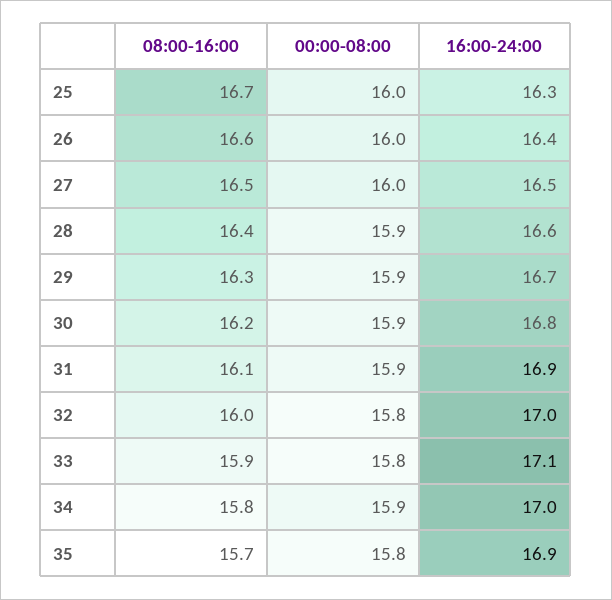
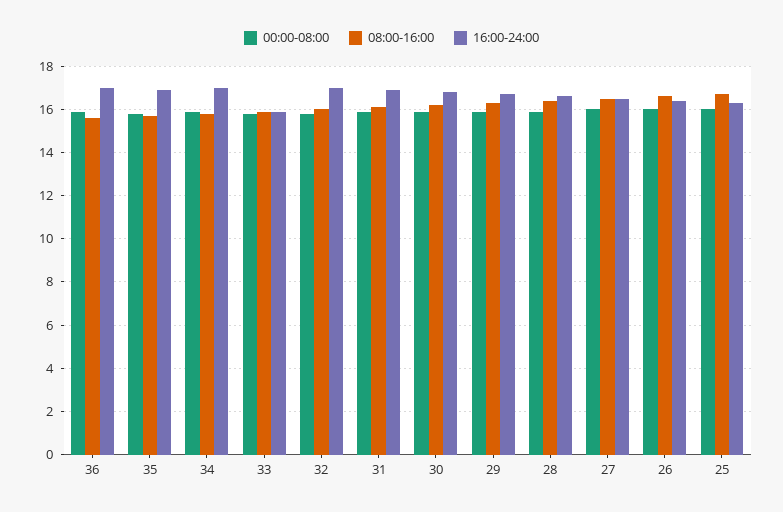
  {
    "08:00-16:00": {
      "25": 16.7,
      "26": 16.6,
      "27": 16.5,
      "28": 16.4,
      "29": 16.3,
      "30": 16.2,
      "31": 16.1,
      "32": 16,
      "33": 15.9,
      "34": 15.8,
-     "35": 15.7
+     "35": 15.7,
+     "36": 15.5
    },
    "00:00-08:00": {
      "25": 16,
      "26": 16,
      "27": 16,
      "28": 15.9,
      "29": 15.9,
      "30": 15.9,
      "31": 15.9,
      "32": 15.8,
      "33": 15.8,
      "34": 15.9,
-     "35": 15.8
+     "35": 15.8,
+     "36": 16
    },
    "16:00-24:00": {
      "25": 16.3,
      "26": 16.4,
      "27": 16.5,
      "28": 16.6,
      "29": 16.7,
      "30": 16.8,
      "31": 16.9,
      "32": 17,
-     "33": 17.1,
+     "33": 16,
      "34": 17,
-     "35": 16.9
+     "35": 16.9,
+     "36": 17
    }
  }

